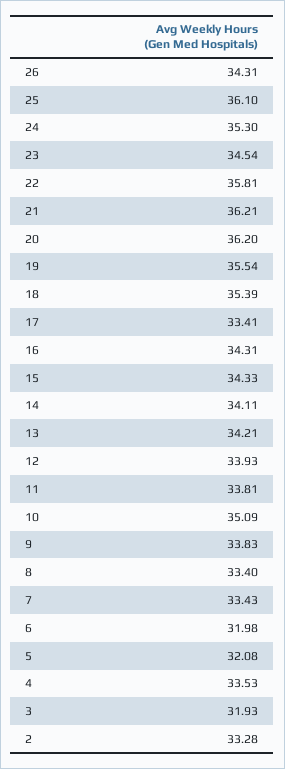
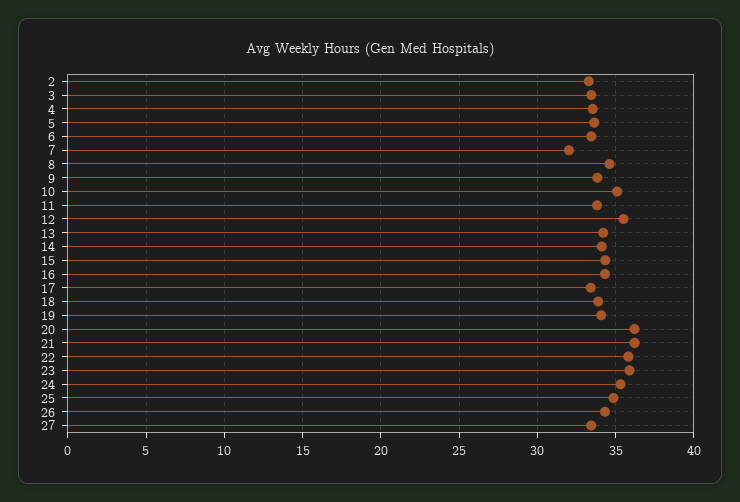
  {
    "26": 34.31,
-   "25": 36.1,
+   "25": 35,
    "24": 35.3,
-   "23": 34.54,
+   "23": 36,
    "22": 35.81,
    "21": 36.21,
    "20": 36.2,
-   "19": 35.54,
+   "19": 34,
-   "18": 35.39,
+   "18": 34,
    "17": 33.41,
    "16": 34.31,
    "15": 34.33,
    "14": 34.11,
    "13": 34.21,
-   "12": 33.93,
+   "12": 35.5,
    "11": 33.81,
    "10": 35.09,
    "9": 33.83,
-   "8": 33.4,
+   "8": 34.5,
-   "7": 33.43,
+   "7": 32,
-   "6": 31.98,
+   "6": 33.5,
-   "5": 32.08,
+   "5": 33.5,
    "4": 33.53,
-   "3": 31.93,
+   "3": 33.5,
-   "2": 33.28
+   "2": 33.28,
+   "27": 33.5
  }

